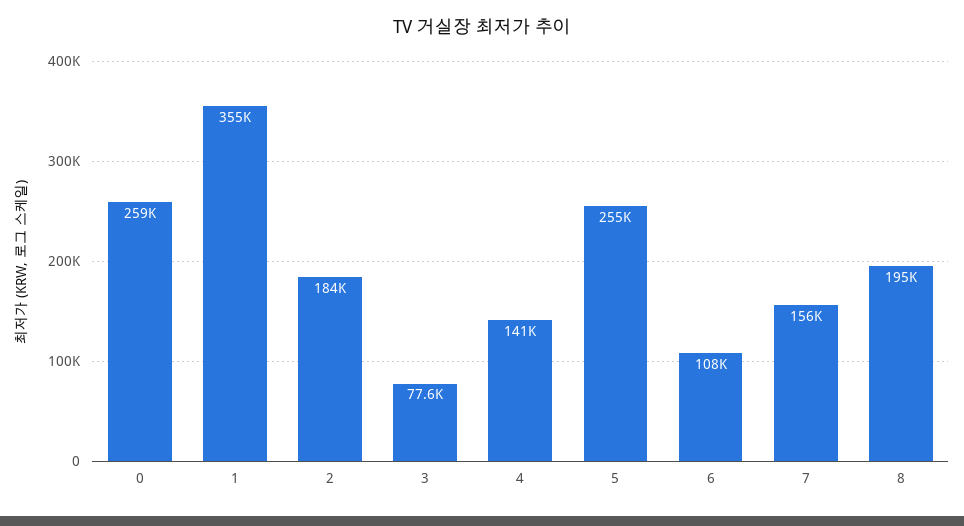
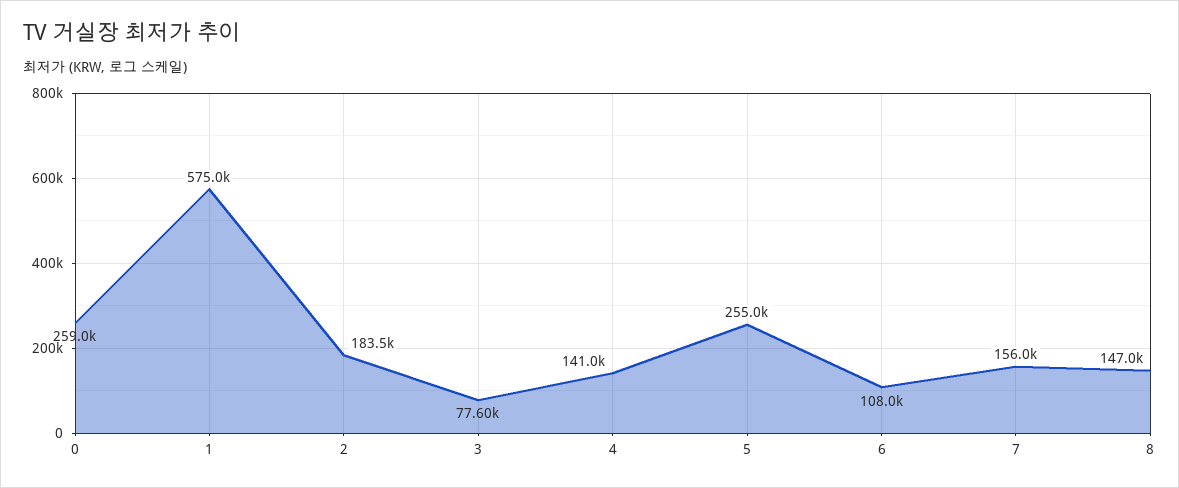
  {
    "0": 259000,
-   "1": 355000,
+   "1": 575000,
    "2": 183500,
    "3": 77600,
    "4": 141000,
    "5": 255000,
    "6": 108000,
    "7": 156000,
-   "8": 195000
+   "8": 147000
  }

